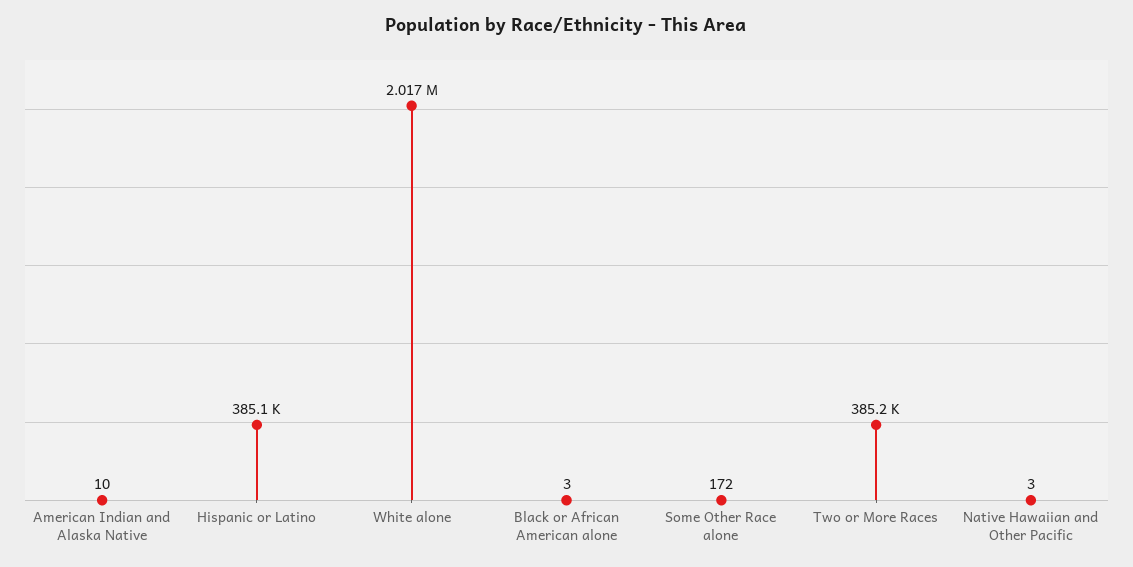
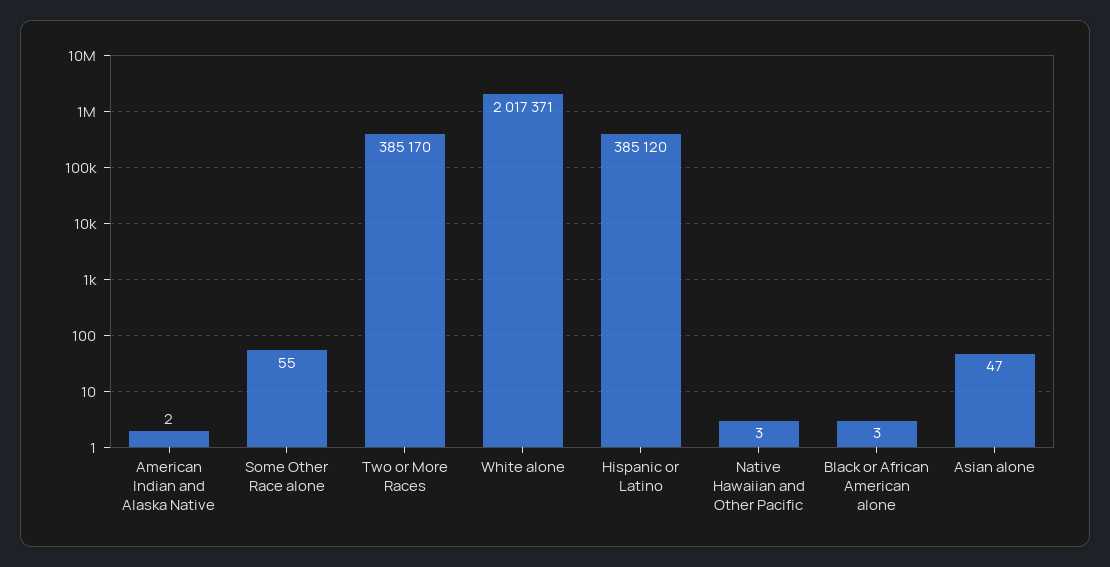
  {
-   "American Indian and Alaska Native": 10,
+   "American Indian and Alaska Native": 2,
    "Hispanic or Latino": 385120,
    "White alone": 2017371,
    "Black or African American alone": 3,
-   "Some Other Race alone": 172,
+   "Some Other Race alone": 55,
    "Two or More Races": 385170,
-   "Native Hawaiian and Other Pacific": 3
+   "Native Hawaiian and Other Pacific": 3,
+   "Asian alone": 47
  }

